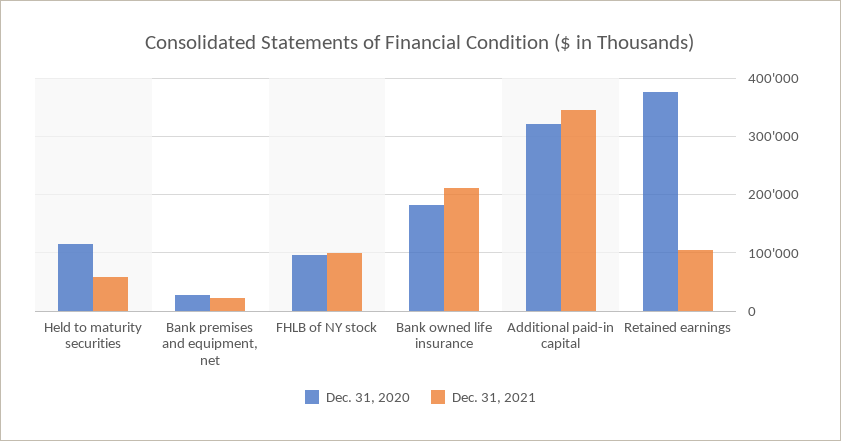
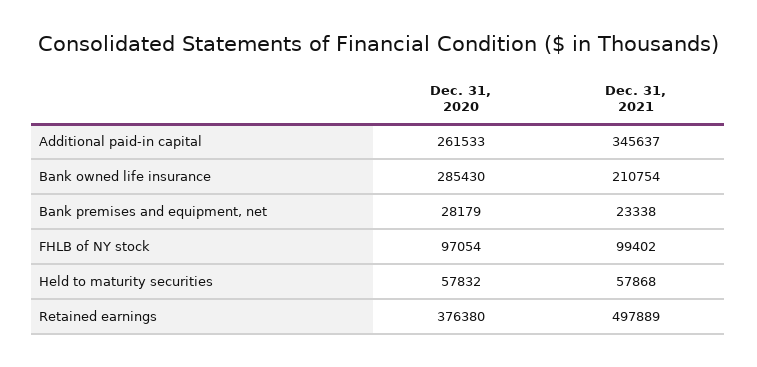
  {
    "Dec. 31, 2020": {
-     "Held to maturity securities": 120000,
+     "Held to maturity securities": 57832,
      "Bank premises and equipment, net": 28179,
      "FHLB of NY stock": 97054,
-     "Bank owned life insurance": 180000,
+     "Bank owned life insurance": 285430,
-     "Additional paid-in capital": 320000,
+     "Additional paid-in capital": 261533,
      "Retained earnings": 376380
    },
    "Dec. 31, 2021": {
      "Held to maturity securities": 57868,
      "Bank premises and equipment, net": 23338,
      "FHLB of NY stock": 99402,
      "Bank owned life insurance": 210754,
      "Additional paid-in capital": 345637,
-     "Retained earnings": 100000
+     "Retained earnings": 497889
    }
  }

